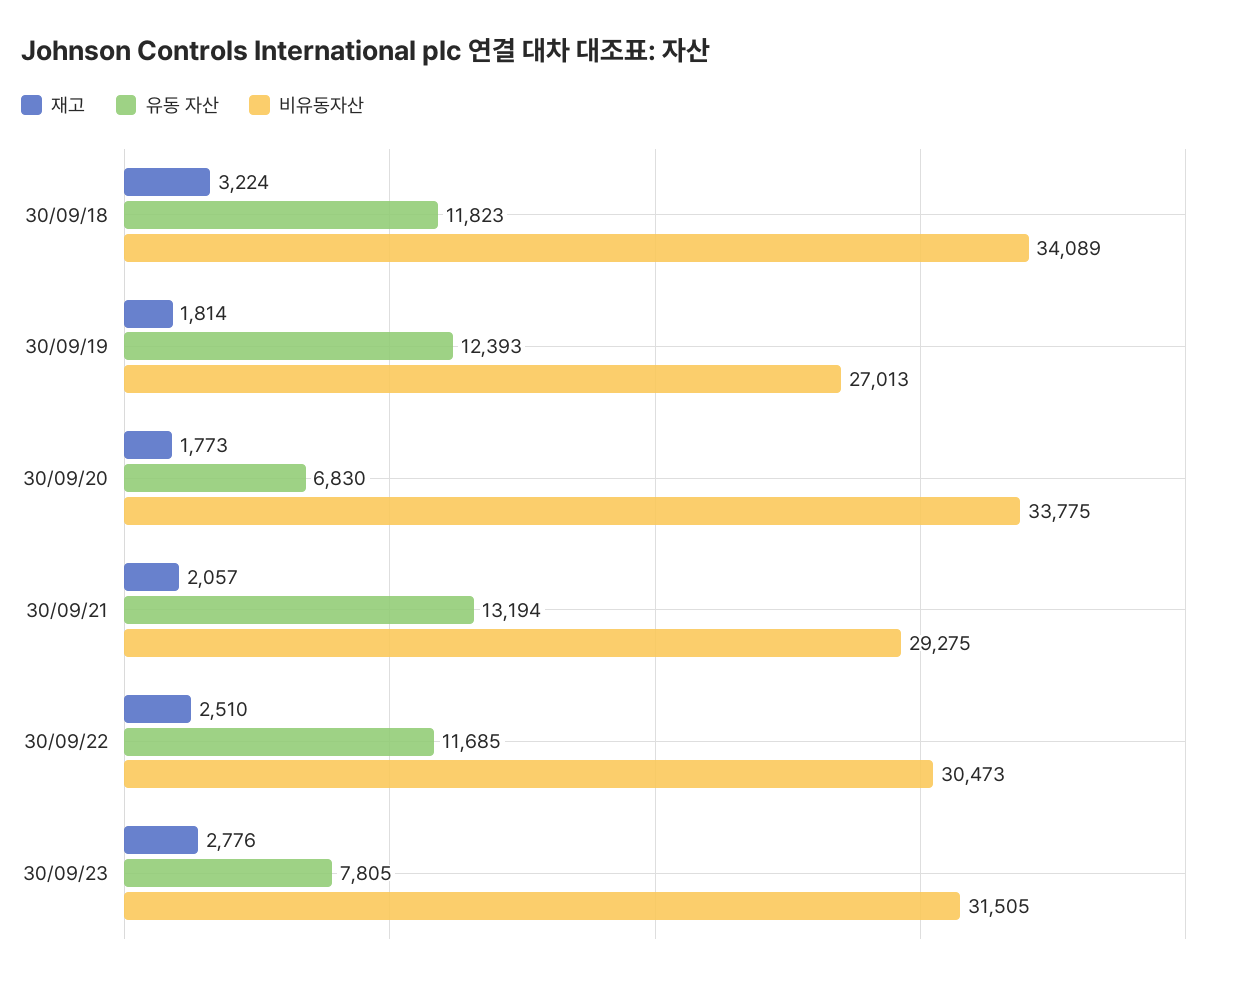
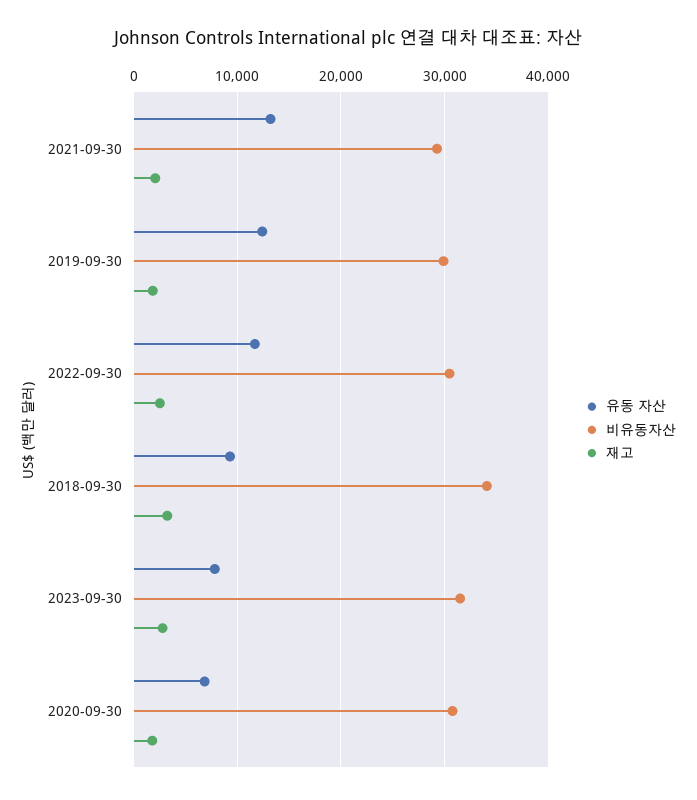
  {
    "재고": {
      "30/09/18": 3224,
      "30/09/19": 1814,
      "30/09/20": 1773,
      "30/09/21": 2057,
      "30/09/22": 2510,
      "30/09/23": 2776
    },
    "유동 자산": {
-     "30/09/18": 11823,
+     "30/09/18": 9000,
      "30/09/19": 12393,
      "30/09/20": 6830,
      "30/09/21": 13194,
      "30/09/22": 11685,
      "30/09/23": 7805
    },
    "비유동자산": {
      "30/09/18": 34089,
-     "30/09/19": 27013,
+     "30/09/19": 30000,
-     "30/09/20": 33775,
+     "30/09/20": 31000,
      "30/09/21": 29275,
      "30/09/22": 30473,
      "30/09/23": 31505
    }
  }

